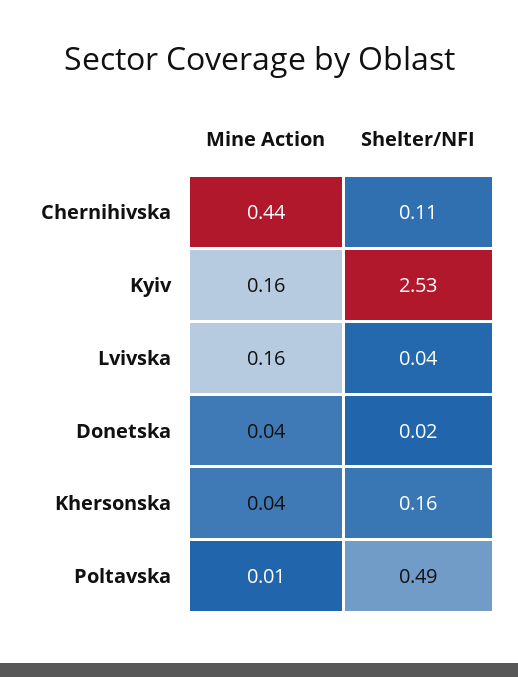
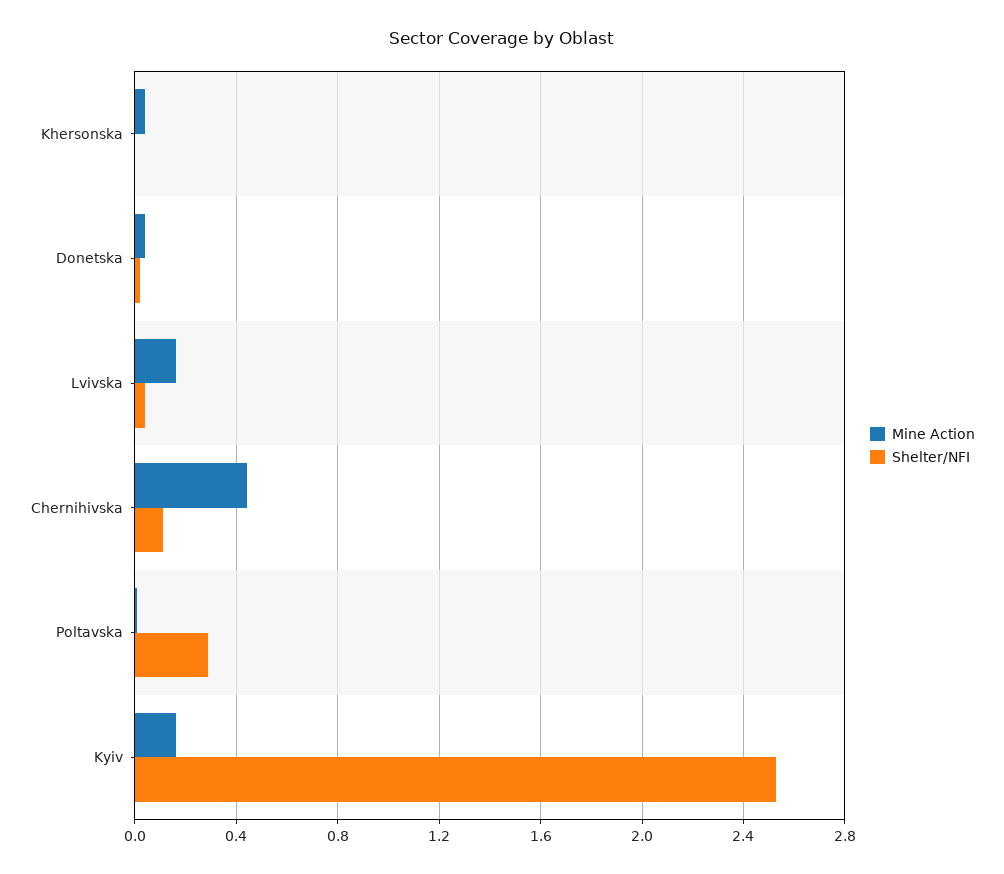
  {
    "Mine Action": {
      "Chernihivska": 0.44,
      "Kyiv": 0.16,
      "Lvivska": 0.16,
      "Donetska": 0.04,
      "Khersonska": 0.04,
      "Poltavska": 0.01
    },
    "Shelter/NFI": {
      "Chernihivska": 0.11,
      "Kyiv": 2.53,
      "Lvivska": 0.04,
      "Donetska": 0.02,
-     "Khersonska": 0.16,
+     "Khersonska": 0,
-     "Poltavska": 0.49
+     "Poltavska": 0.3
    }
  }

